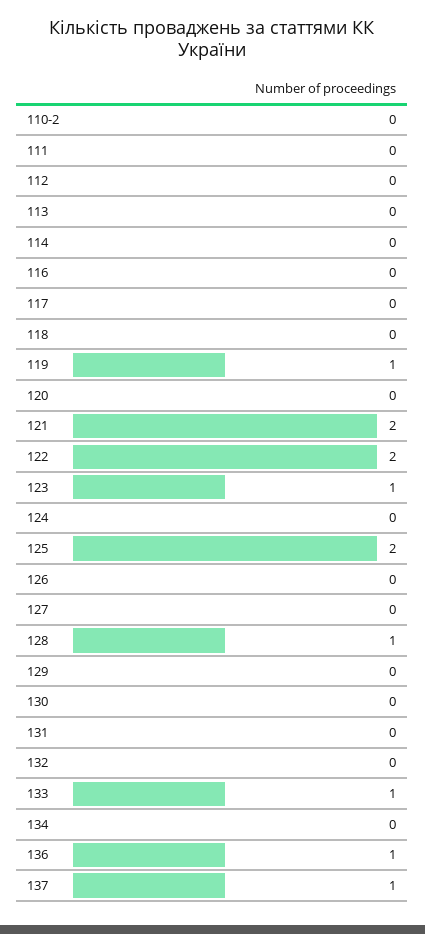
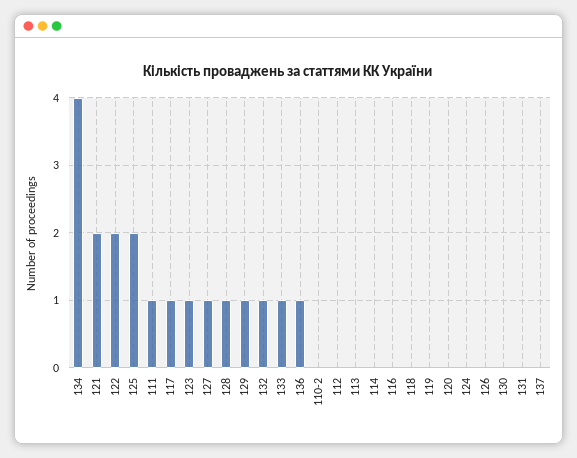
  {
    "110-2": 0,
-   "111": 0,
+   "111": 1,
    "112": 0,
    "113": 0,
    "114": 0,
    "116": 0,
-   "117": 0,
+   "117": 1,
    "118": 0,
-   "119": 1,
+   "119": 0,
    "120": 0,
    "121": 2,
    "122": 2,
    "123": 1,
    "124": 0,
    "125": 2,
    "126": 0,
-   "127": 0,
+   "127": 1,
    "128": 1,
-   "129": 0,
+   "129": 1,
    "130": 0,
    "131": 0,
-   "132": 0,
+   "132": 1,
    "133": 1,
-   "134": 0,
+   "134": 4,
    "136": 1,
-   "137": 1
+   "137": 0
  }

